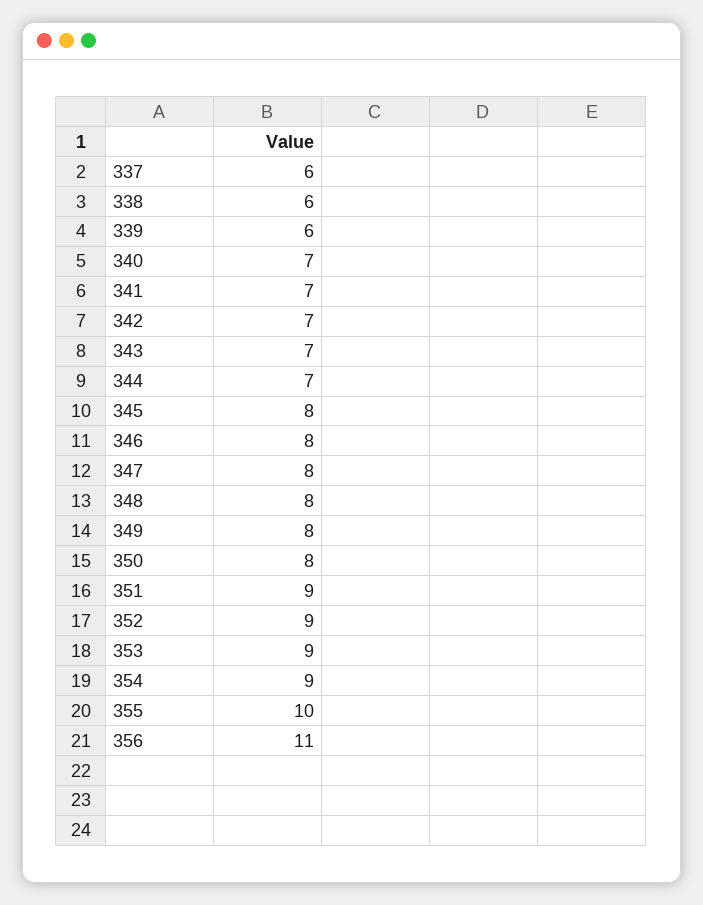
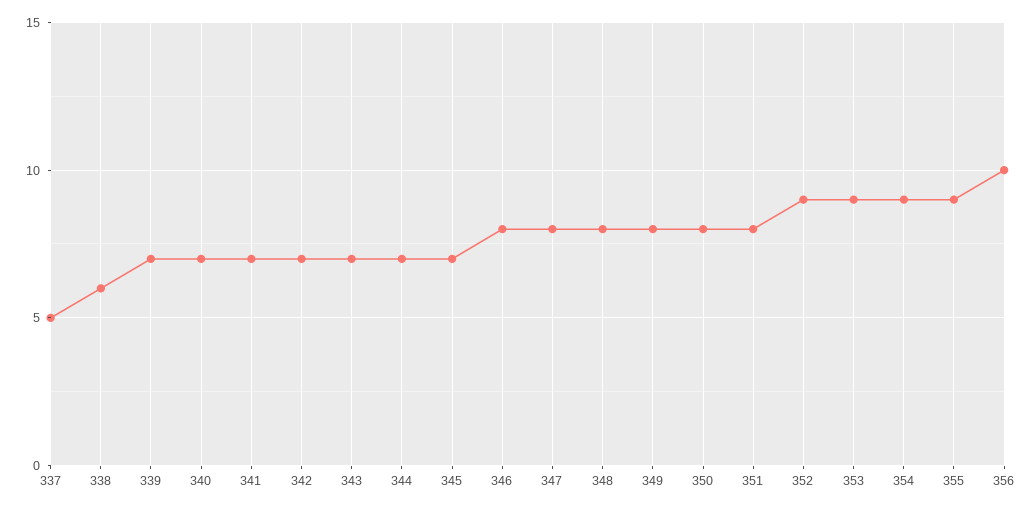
  {
-   "337": 6,
+   "337": 5,
    "338": 6,
-   "339": 6,
+   "339": 7,
    "340": 7,
    "341": 7,
    "342": 7,
    "343": 7,
    "344": 7,
-   "345": 8,
+   "345": 7,
    "346": 8,
    "347": 8,
    "348": 8,
    "349": 8,
    "350": 8,
-   "351": 9,
+   "351": 8,
    "352": 9,
    "353": 9,
    "354": 9,
-   "355": 10,
+   "355": 9,
-   "356": 11
+   "356": 10
  }

